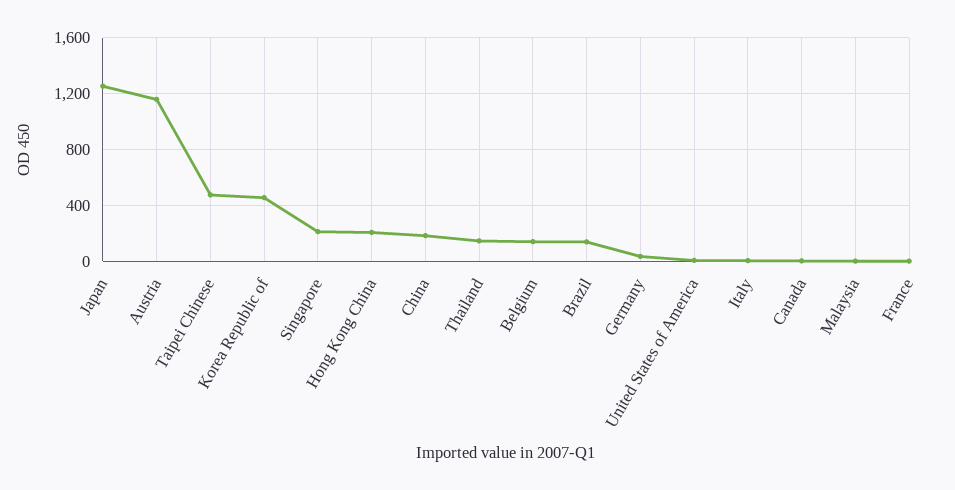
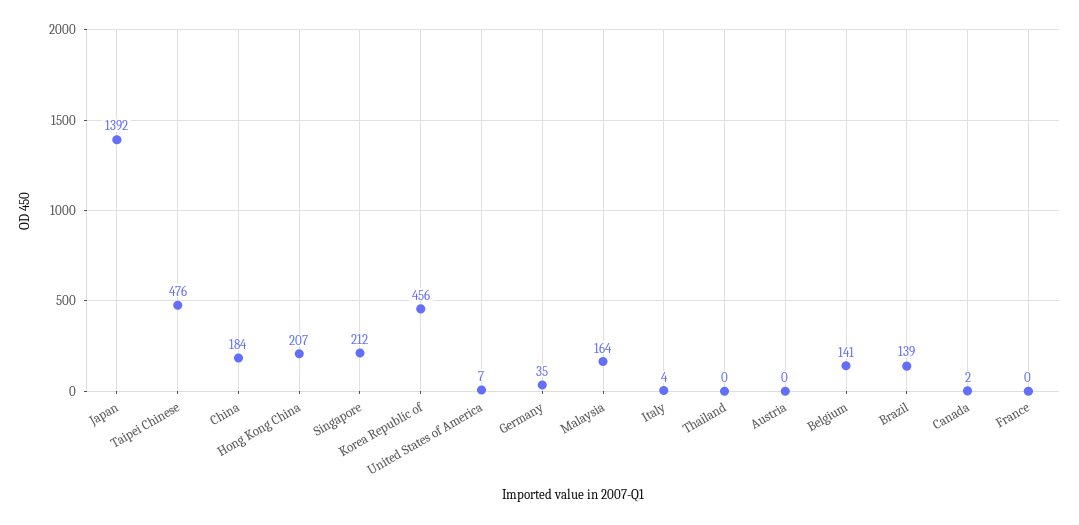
  {
-   "Japan": 1250,
+   "Japan": 1392,
-   "Austria": 1150,
+   "Austria": 0,
    "Taipei Chinese": 476,
    "Korea Republic of": 456,
    "Singapore": 212,
    "Hong Kong China": 207,
    "China": 184,
-   "Thailand": 150,
+   "Thailand": 0,
    "Belgium": 141,
    "Brazil": 139,
    "Germany": 35,
    "United States of America": 7,
    "Italy": 4,
    "Canada": 2,
-   "Malaysia": 0,
+   "Malaysia": 164,
    "France": 0
  }

